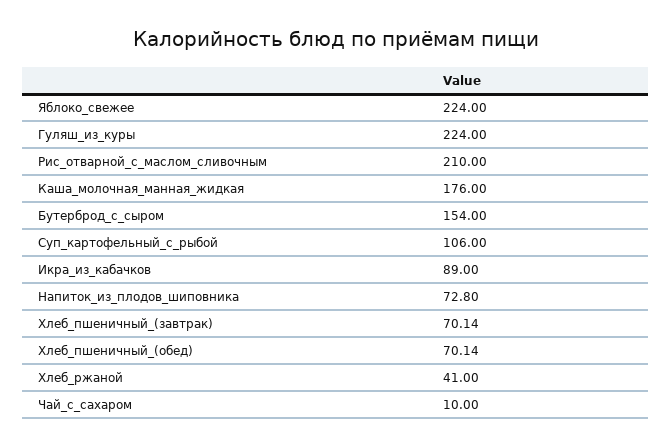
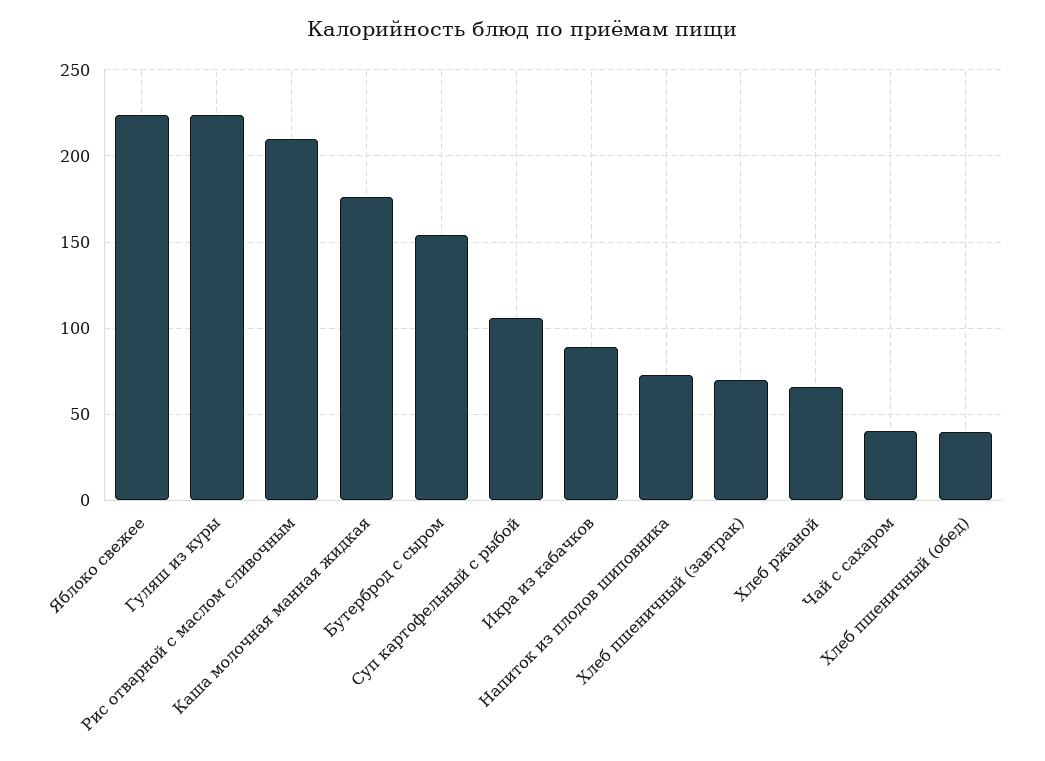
  {
    "Яблоко_свежее": 224,
    "Гуляш_из_куры": 224,
    "Рис_отварной_с_маслом_сливочным": 210,
    "Каша_молочная_манная_жидкая": 176,
    "Бутерброд_с_сыром": 154,
    "Суп_картофельный_с_рыбой": 106,
    "Икра_из_кабачков": 89,
    "Напиток_из_плодов_шиповника": 72.8,
    "Хлеб_пшеничный_(завтрак)": 70.14,
-   "Хлеб_пшеничный_(обед)": 70.14,
+   "Хлеб_пшеничный_(обед)": 40,
-   "Хлеб_ржаной": 41,
+   "Хлеб_ржаной": 65,
-   "Чай_с_сахаром": 10
+   "Чай_с_сахаром": 40
  }

